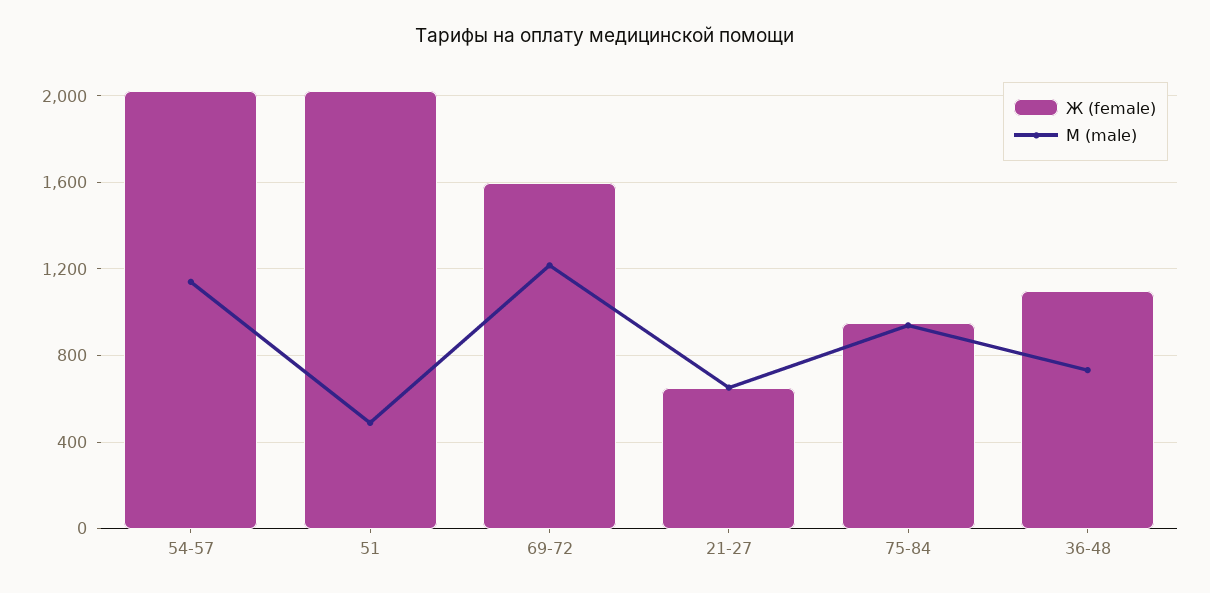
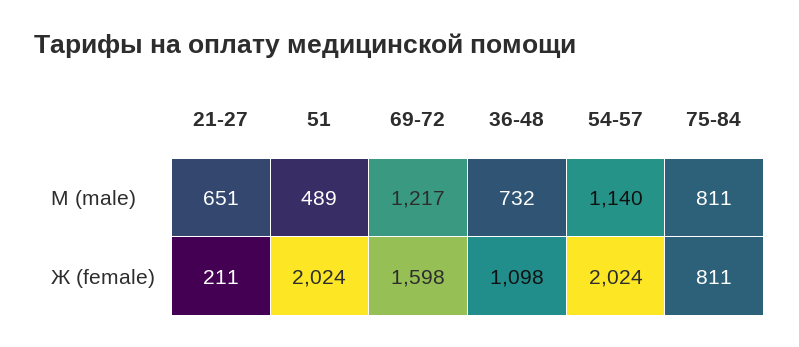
  {
    "Ж (female)": {
      "54-57": 2024,
      "51": 2024,
      "69-72": 1598,
-     "21-27": 650,
+     "21-27": 211,
-     "75-84": 950,
+     "75-84": 811,
      "36-48": 1098
    },
    "М (male)": {
      "54-57": 1140,
      "51": 489,
      "69-72": 1217,
      "21-27": 651,
-     "75-84": 950,
+     "75-84": 811,
      "36-48": 732
    }
  }

